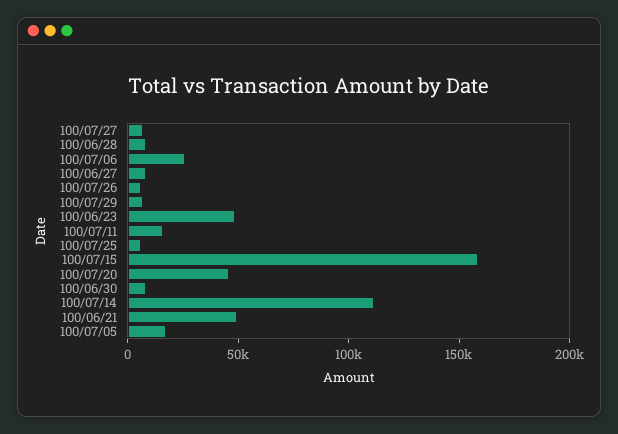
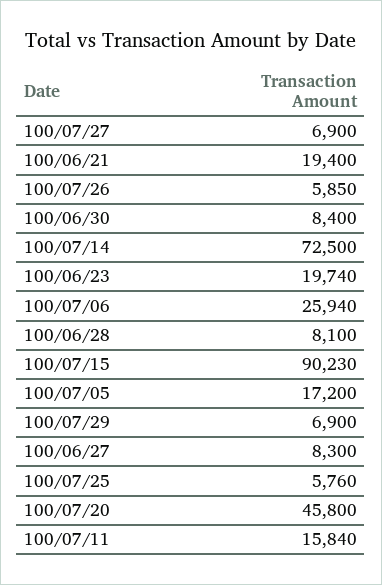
  {
    "100/07/27": 6900,
    "100/06/28": 8100,
    "100/07/06": 25940,
    "100/06/27": 8300,
    "100/07/26": 5850,
    "100/07/29": 6900,
-   "100/06/23": 50000,
+   "100/06/23": 19740,
    "100/07/11": 15840,
    "100/07/25": 5760,
-   "100/07/15": 160000,
+   "100/07/15": 90230,
    "100/07/20": 45800,
    "100/06/30": 8400,
-   "100/07/14": 110000,
+   "100/07/14": 72500,
-   "100/06/21": 50000,
+   "100/06/21": 19400,
    "100/07/05": 17200
  }

